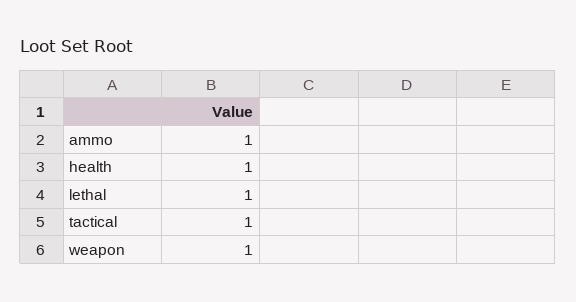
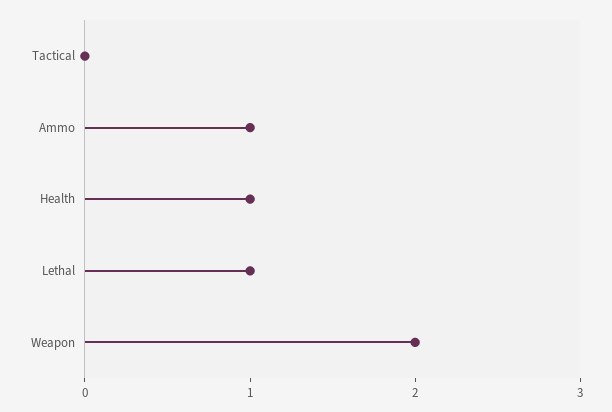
  {
    "ammo": 1,
    "health": 1,
    "lethal": 1,
-   "tactical": 1,
+   "tactical": 0,
-   "weapon": 1
+   "weapon": 2
  }

